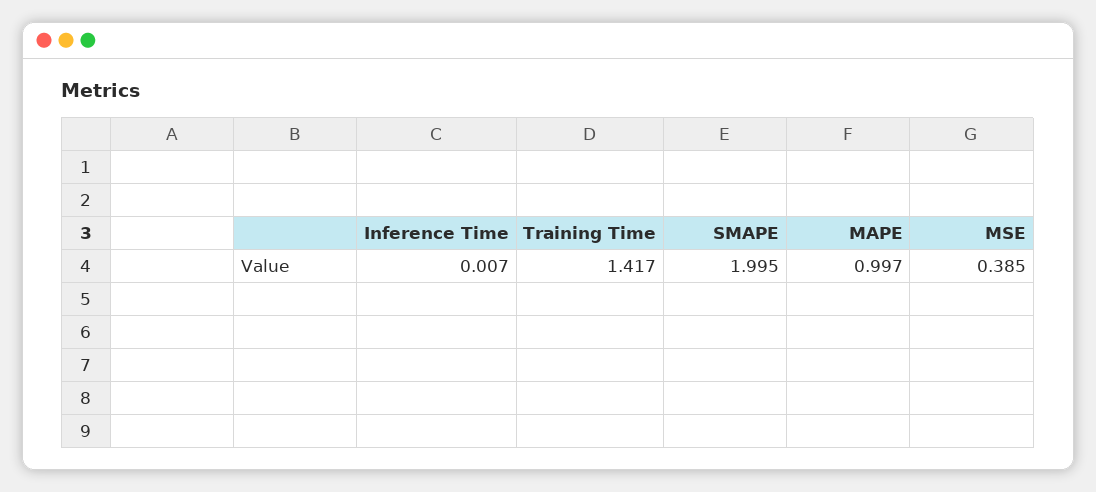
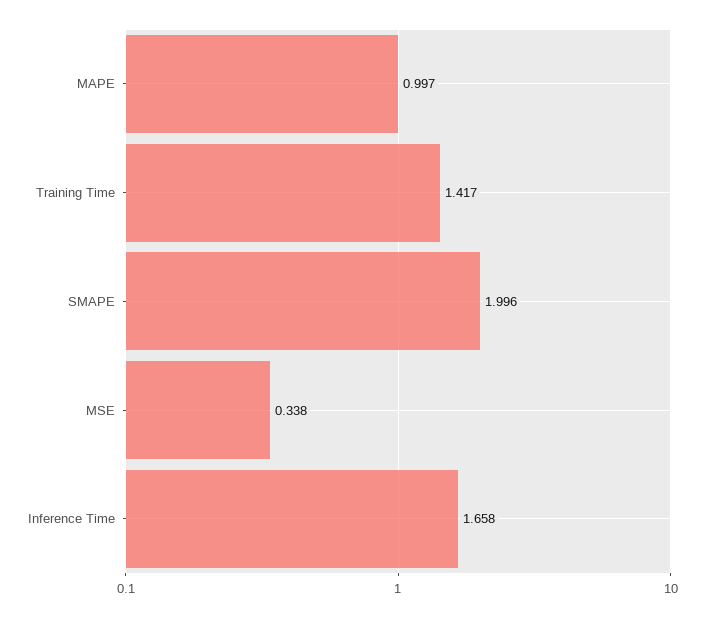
  {
-   "Inference Time": 0.007,
+   "Inference Time": 1.658,
    "Training Time": 1.417,
-   "SMAPE": 1.995,
+   "SMAPE": 1.996,
    "MAPE": 0.997,
-   "MSE": 0.385
+   "MSE": 0.338
  }

